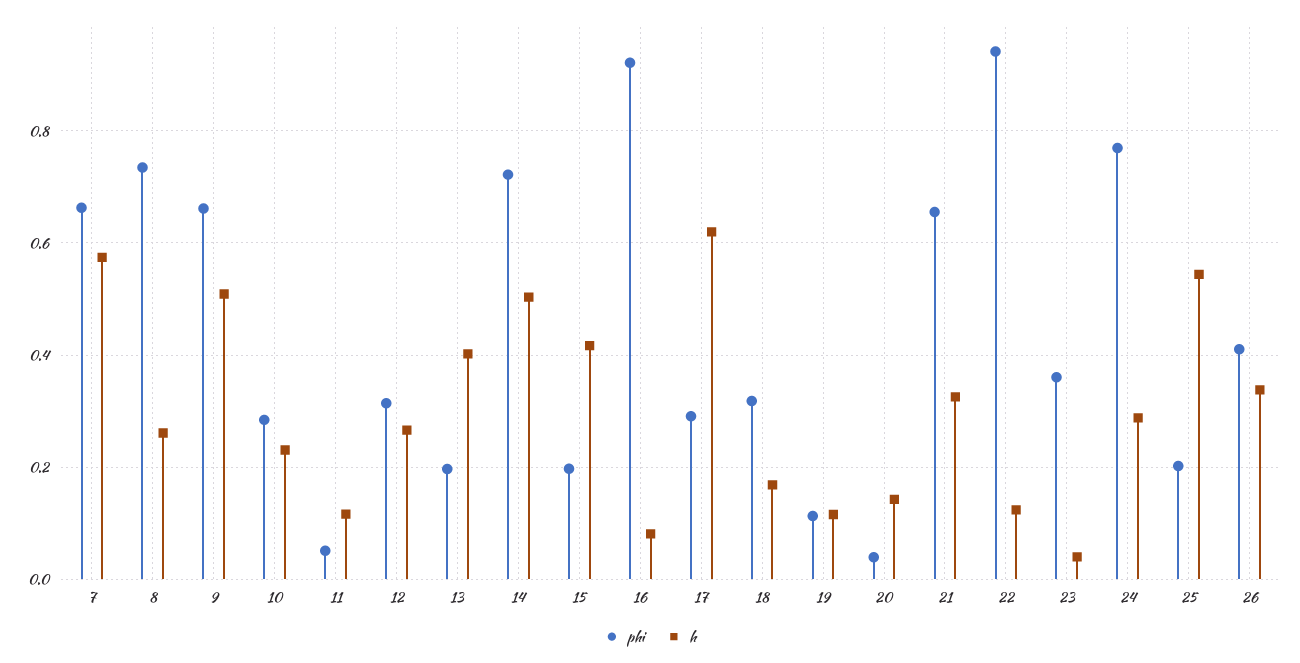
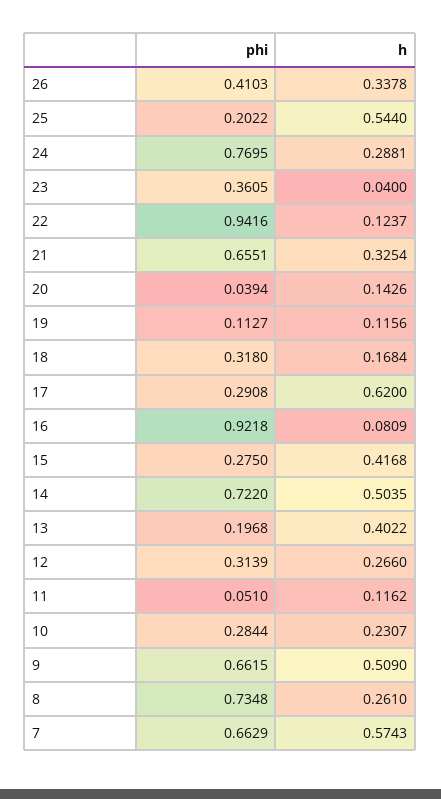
  {
    "phi": {
      "7": 0.6629,
      "8": 0.7348,
      "9": 0.6615,
      "10": 0.2844,
      "11": 0.051,
      "12": 0.3139,
      "13": 0.1968,
      "14": 0.722,
-     "15": 0.2,
+     "15": 0.275,
      "16": 0.9218,
      "17": 0.2908,
      "18": 0.318,
      "19": 0.1127,
      "20": 0.0394,
      "21": 0.6551,
      "22": 0.9416,
      "23": 0.3605,
      "24": 0.7695,
      "25": 0.2022,
      "26": 0.4103
    },
    "h": {
      "7": 0.5743,
      "8": 0.261,
      "9": 0.509,
      "10": 0.2307,
      "11": 0.1162,
      "12": 0.266,
      "13": 0.4022,
      "14": 0.5035,
      "15": 0.4168,
      "16": 0.0809,
      "17": 0.62,
      "18": 0.1684,
      "19": 0.1156,
      "20": 0.1426,
      "21": 0.3254,
      "22": 0.1237,
      "23": 0.04,
      "24": 0.2881,
      "25": 0.544,
      "26": 0.3378
    }
  }

